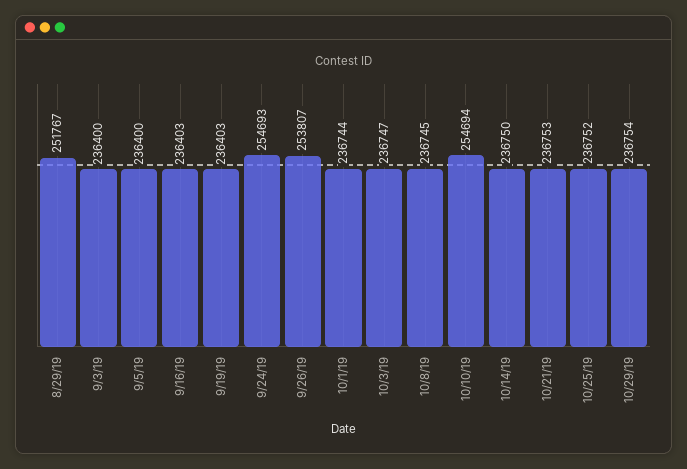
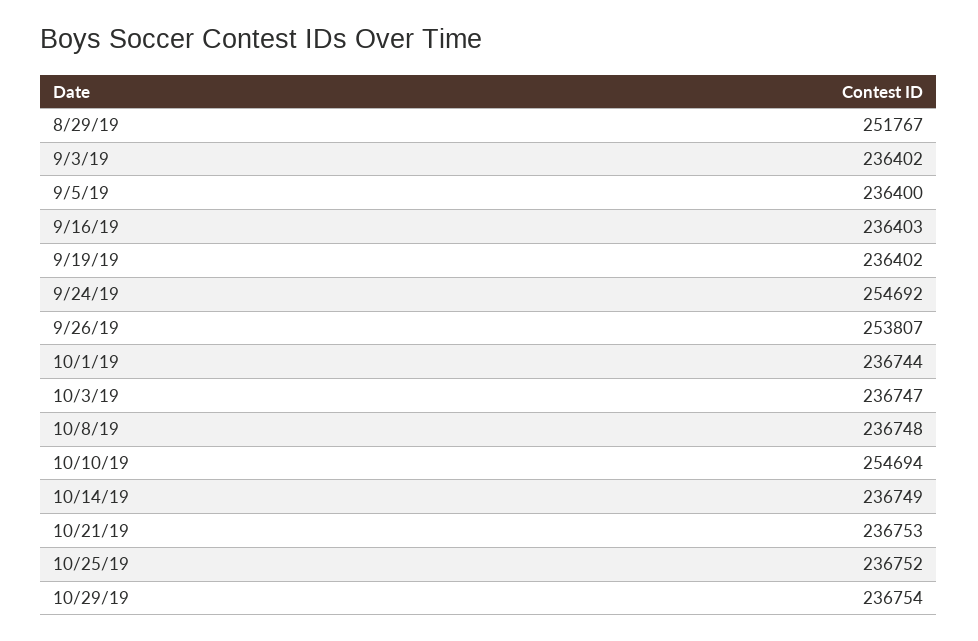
  {
    "8/29/19": 251767,
-   "9/3/19": 236400,
+   "9/3/19": 236402,
    "9/5/19": 236400,
    "9/16/19": 236403,
-   "9/19/19": 236403,
+   "9/19/19": 236402,
-   "9/24/19": 254693,
+   "9/24/19": 254692,
    "9/26/19": 253807,
    "10/1/19": 236744,
    "10/3/19": 236747,
-   "10/8/19": 236745,
+   "10/8/19": 236748,
    "10/10/19": 254694,
-   "10/14/19": 236750,
+   "10/14/19": 236749,
    "10/21/19": 236753,
    "10/25/19": 236752,
    "10/29/19": 236754
  }

